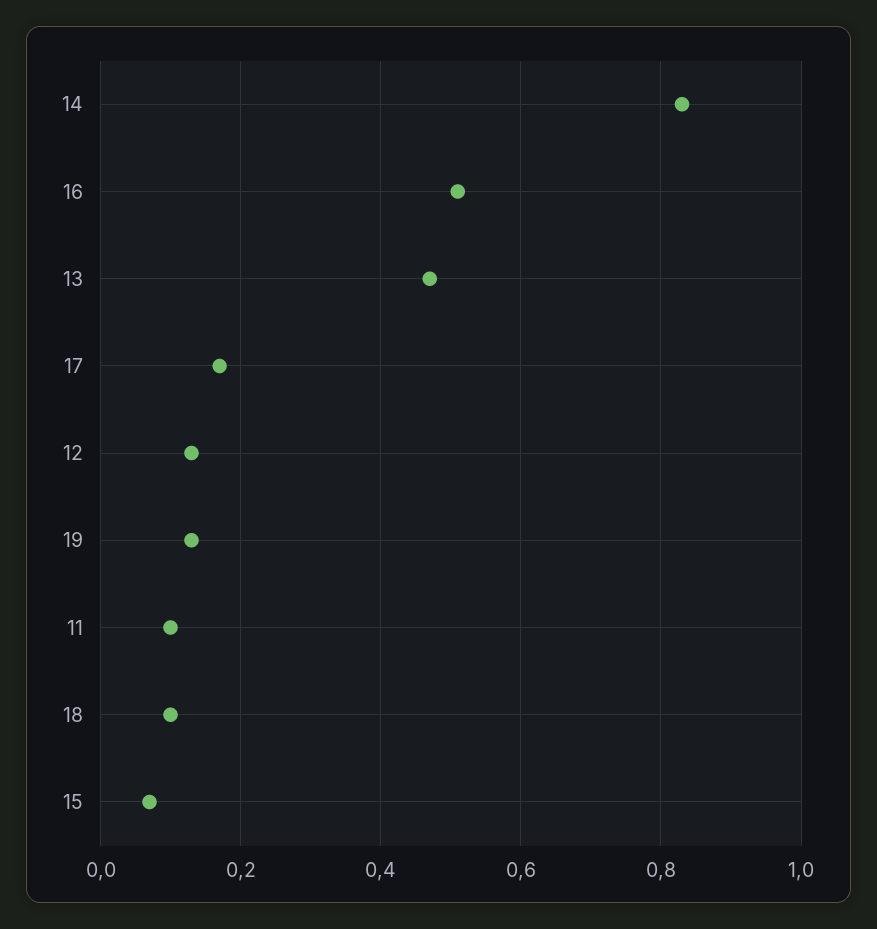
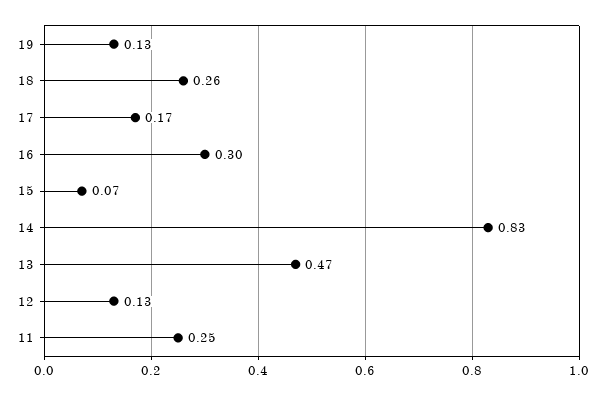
  {
    "14": 0.83,
-   "16": 0.5,
+   "16": 0.3,
    "13": 0.47,
    "17": 0.17,
    "12": 0.13,
    "19": 0.13,
-   "11": 0.1,
+   "11": 0.25,
-   "18": 0.1,
+   "18": 0.26,
    "15": 0.07
  }

